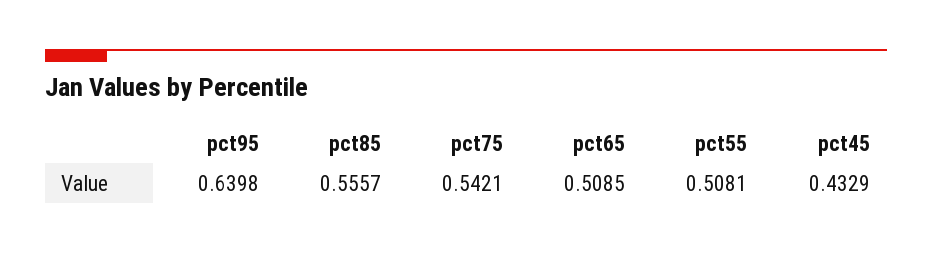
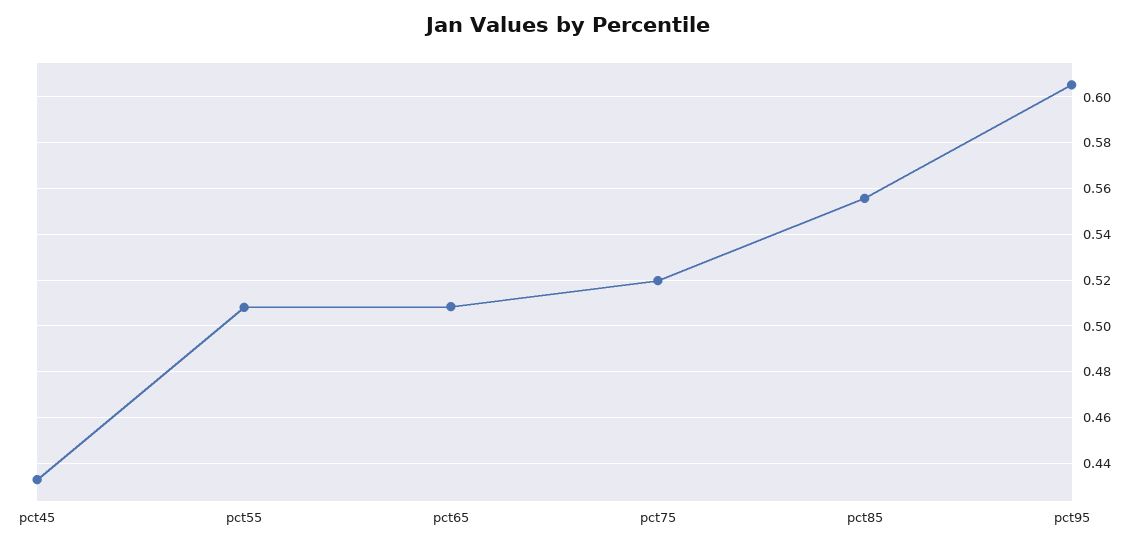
  {
-   "pct95": 0.6398,
+   "pct95": 0.605,
    "pct85": 0.5557,
-   "pct75": 0.5421,
+   "pct75": 0.52,
    "pct65": 0.5085,
    "pct55": 0.5081,
    "pct45": 0.4329
  }

